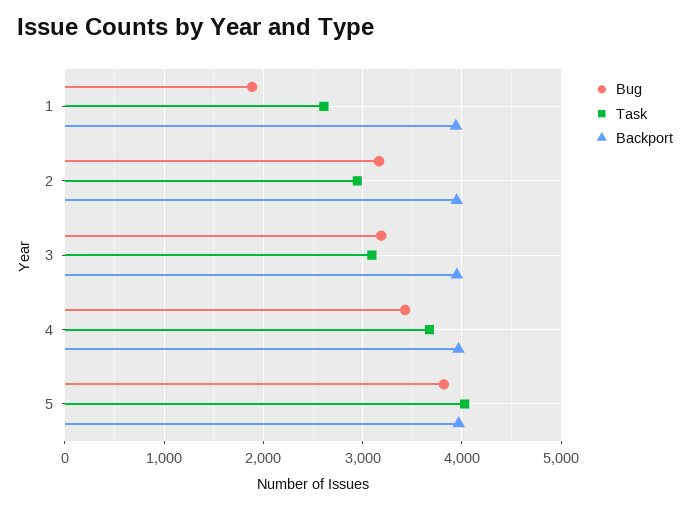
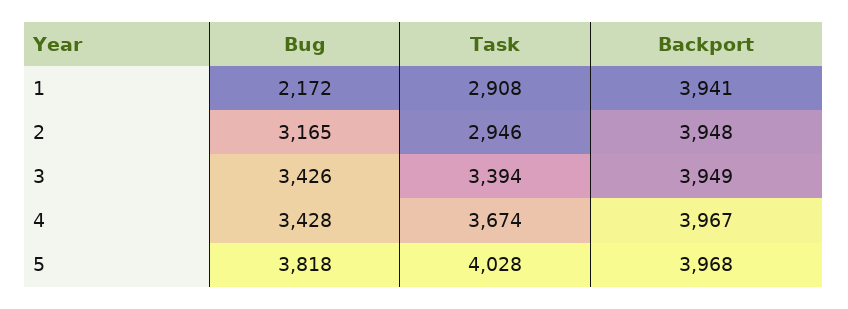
  {
    "Bug": {
-     "1": 1900,
+     "1": 2172,
      "2": 3165,
-     "3": 3200,
+     "3": 3426,
      "4": 3428,
      "5": 3818
    },
    "Task": {
-     "1": 2600,
+     "1": 2908,
      "2": 2946,
-     "3": 3100,
+     "3": 3394,
      "4": 3674,
      "5": 4028
    },
    "Backport": {
      "1": 3941,
      "2": 3948,
      "3": 3949,
      "4": 3967,
      "5": 3968
    }
  }

